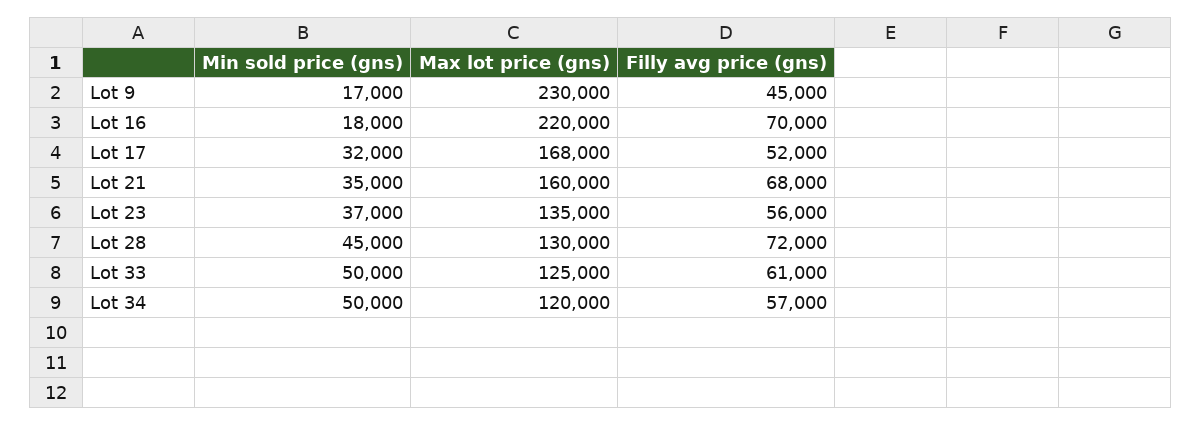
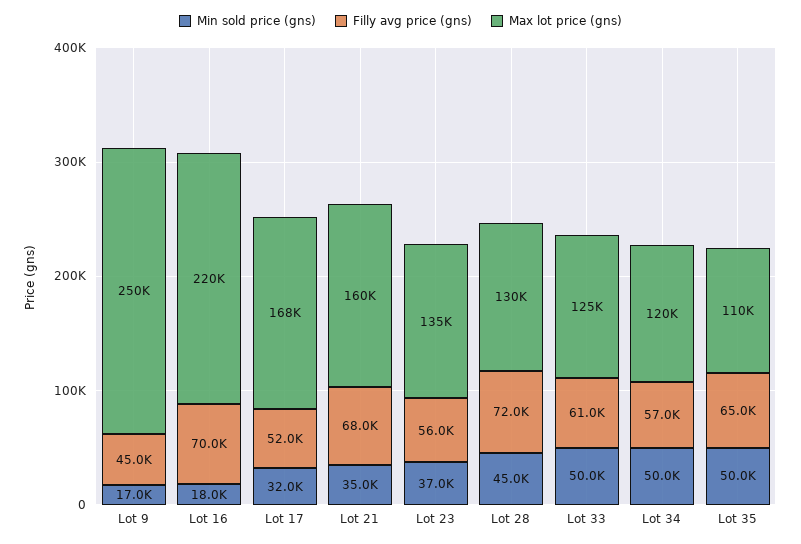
  {
    "Min sold price (gns)": {
      "Lot 9": 17000,
      "Lot 16": 18000,
      "Lot 17": 32000,
      "Lot 21": 35000,
      "Lot 23": 37000,
      "Lot 28": 45000,
      "Lot 33": 50000,
-     "Lot 34": 50000
+     "Lot 34": 50000,
+     "Lot 35": 50000
    },
    "Max lot price (gns)": {
-     "Lot 9": 230000,
+     "Lot 9": 250000,
      "Lot 16": 220000,
      "Lot 17": 168000,
      "Lot 21": 160000,
      "Lot 23": 135000,
      "Lot 28": 130000,
      "Lot 33": 125000,
-     "Lot 34": 120000
+     "Lot 34": 120000,
+     "Lot 35": 110000
    },
    "Filly avg price (gns)": {
      "Lot 9": 45000,
      "Lot 16": 70000,
      "Lot 17": 52000,
      "Lot 21": 68000,
      "Lot 23": 56000,
      "Lot 28": 72000,
      "Lot 33": 61000,
-     "Lot 34": 57000
+     "Lot 34": 57000,
+     "Lot 35": 65000
    }
  }

